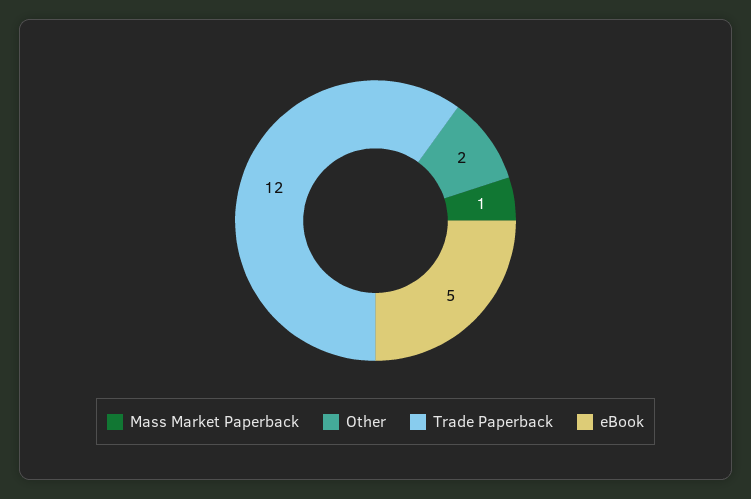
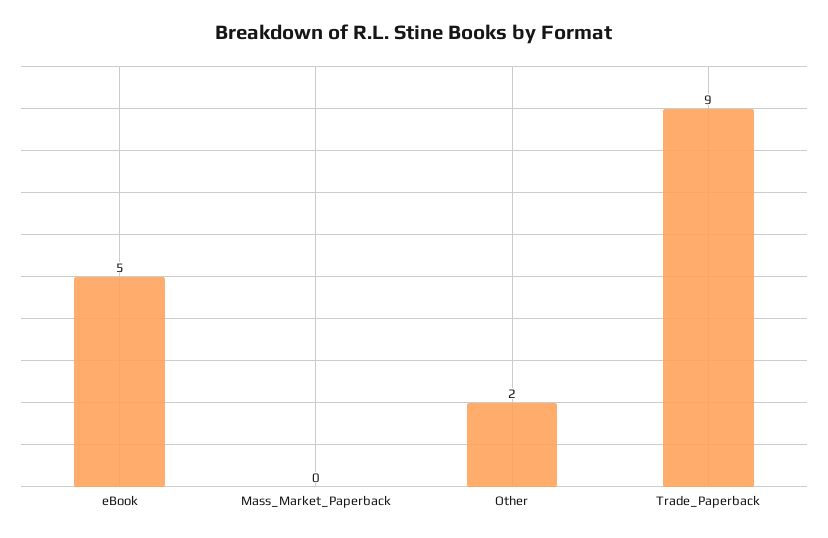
  {
-   "Mass Market Paperback": 1,
+   "Mass Market Paperback": 0,
    "Other": 2,
-   "Trade Paperback": 12,
+   "Trade Paperback": 9,
    "eBook": 5
  }

